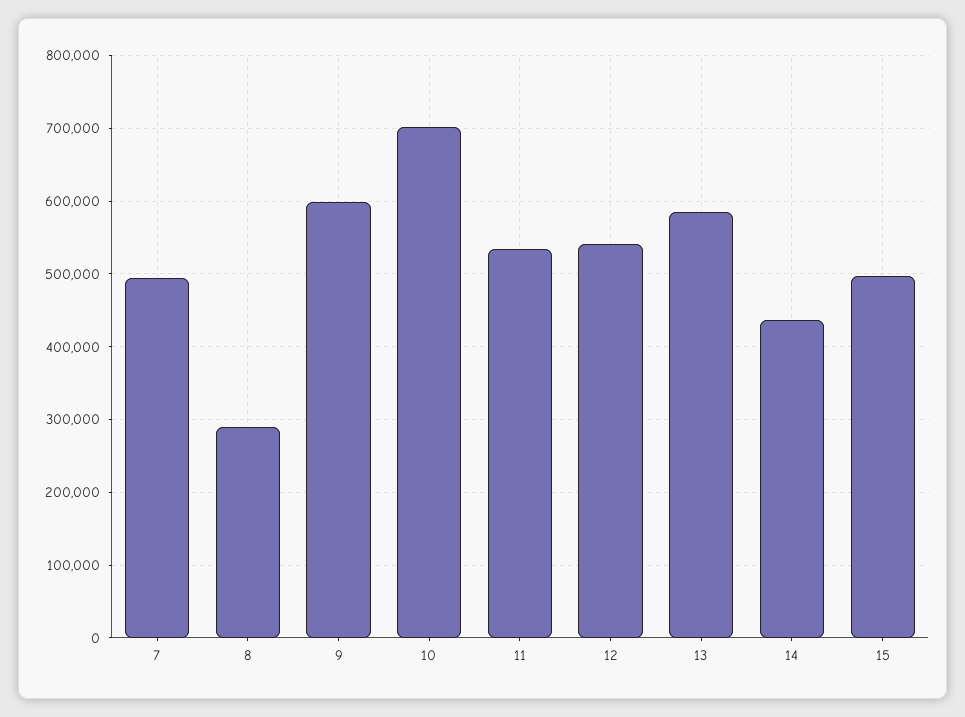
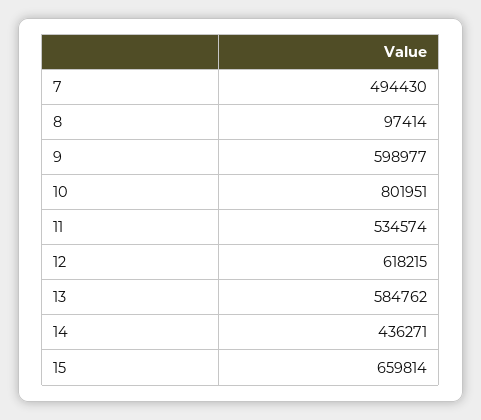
  {
    "7": 494430,
-   "8": 290000,
+   "8": 97414,
    "9": 598977,
-   "10": 700000,
+   "10": 801951,
    "11": 534574,
-   "12": 540000,
+   "12": 618215,
    "13": 584762,
    "14": 436271,
-   "15": 500000
+   "15": 659814
  }

